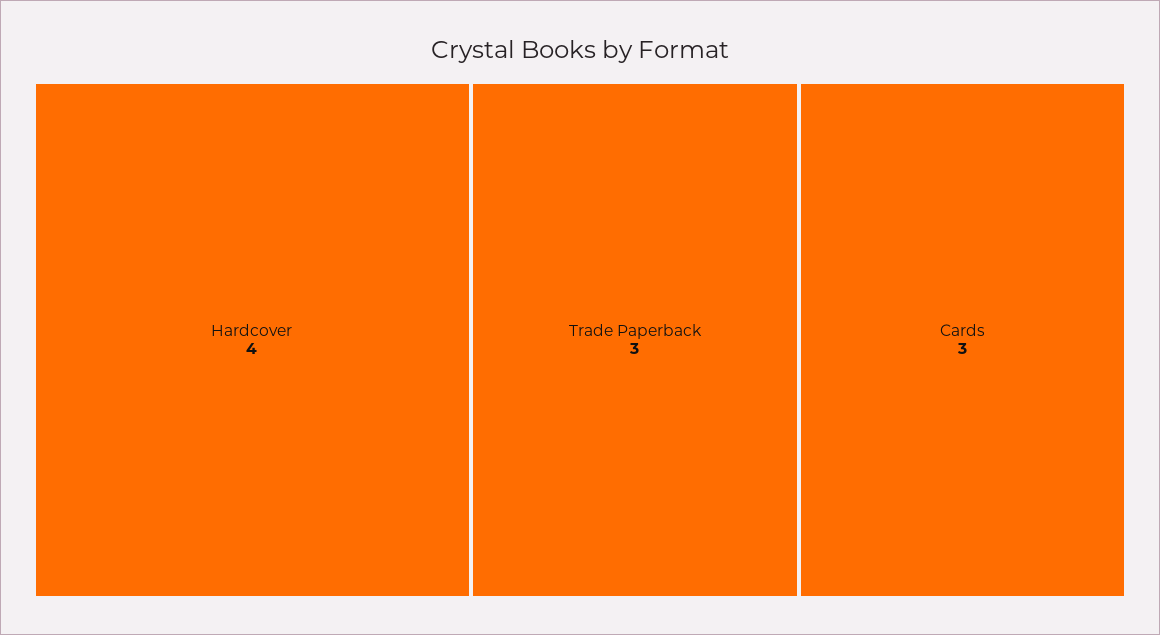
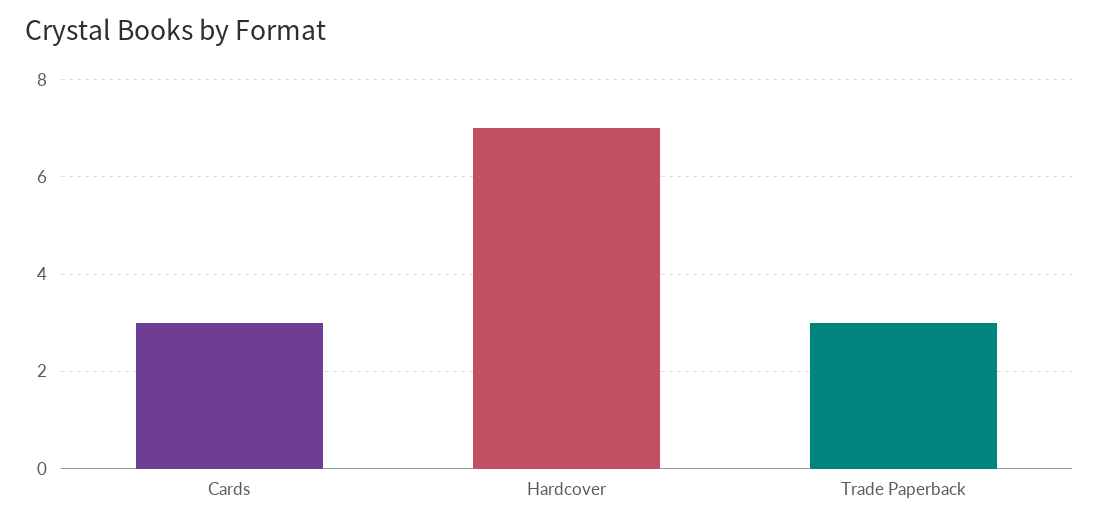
  {
-   "Hardcover": 4,
+   "Hardcover": 7,
    "Trade Paperback": 3,
    "Cards": 3
  }

